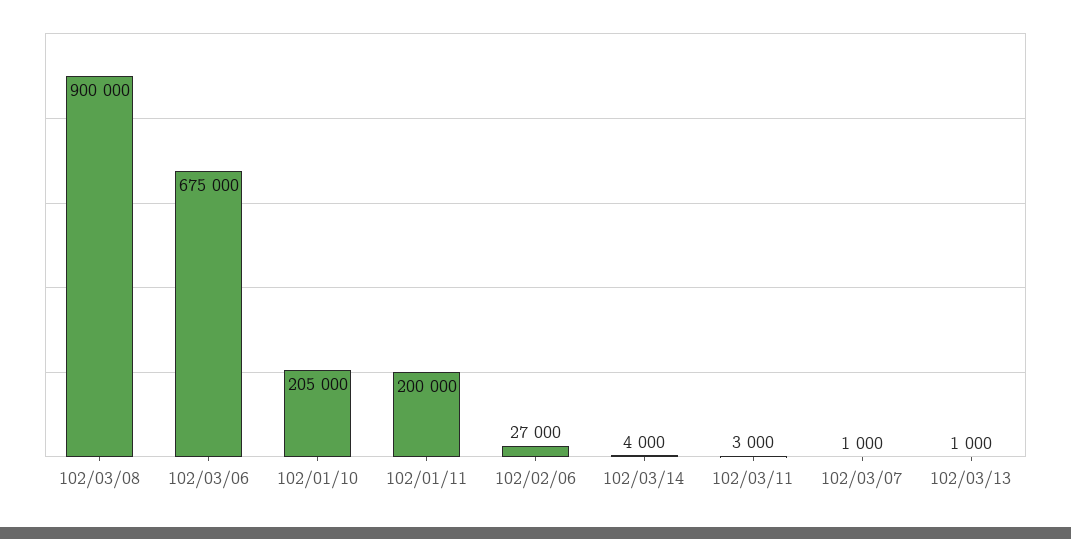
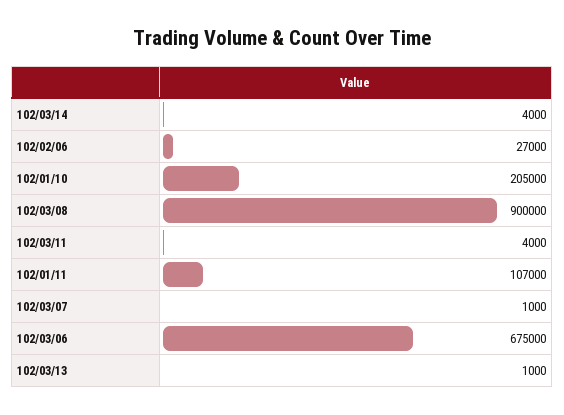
  {
    "102/03/08": 900000,
    "102/03/06": 675000,
    "102/01/10": 205000,
-   "102/01/11": 200000,
+   "102/01/11": 107000,
    "102/02/06": 27000,
    "102/03/14": 4000,
-   "102/03/11": 3000,
+   "102/03/11": 4000,
    "102/03/07": 1000,
    "102/03/13": 1000
  }

